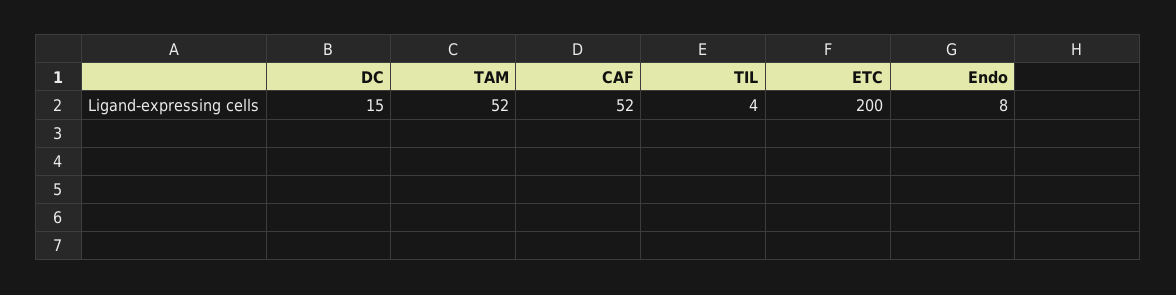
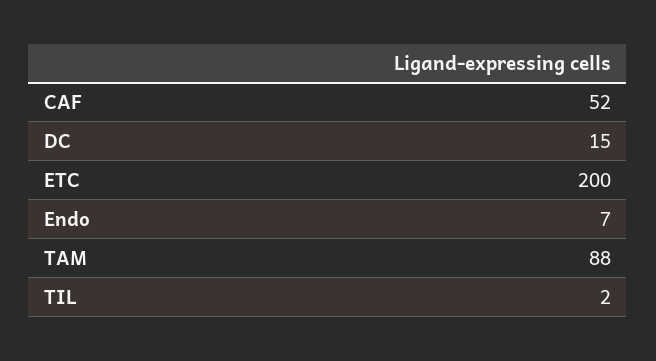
  {
    "DC": 15,
-   "TAM": 52,
+   "TAM": 88,
    "CAF": 52,
-   "TIL": 4,
+   "TIL": 2,
    "ETC": 200,
-   "Endo": 8
+   "Endo": 7
  }

